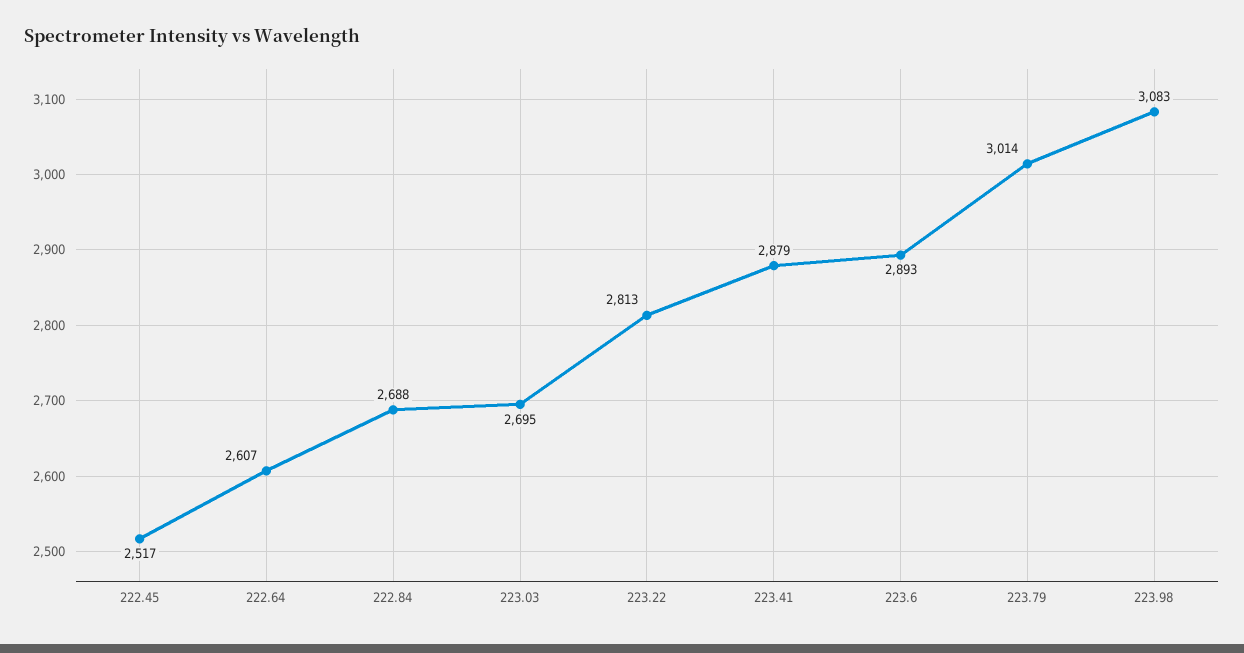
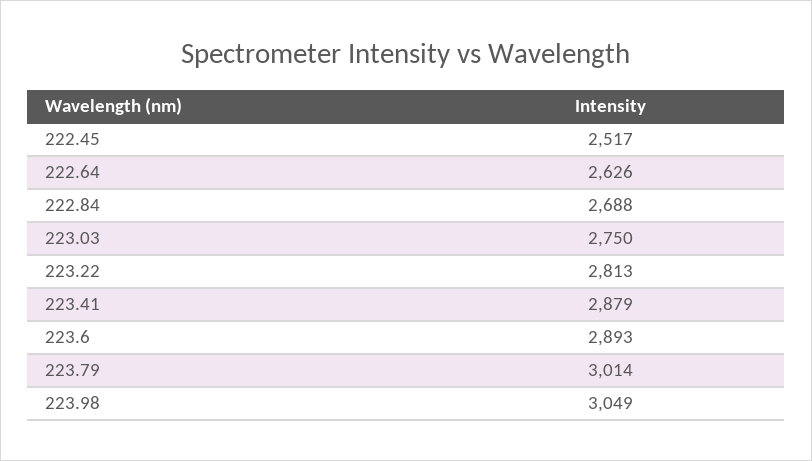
  {
    "222.45": 2517,
-   "222.64": 2607,
+   "222.64": 2626,
    "222.84": 2688,
-   "223.03": 2695,
+   "223.03": 2750,
    "223.22": 2813,
    "223.41": 2879,
    "223.6": 2893,
    "223.79": 3014,
-   "223.98": 3083
+   "223.98": 3049
  }

